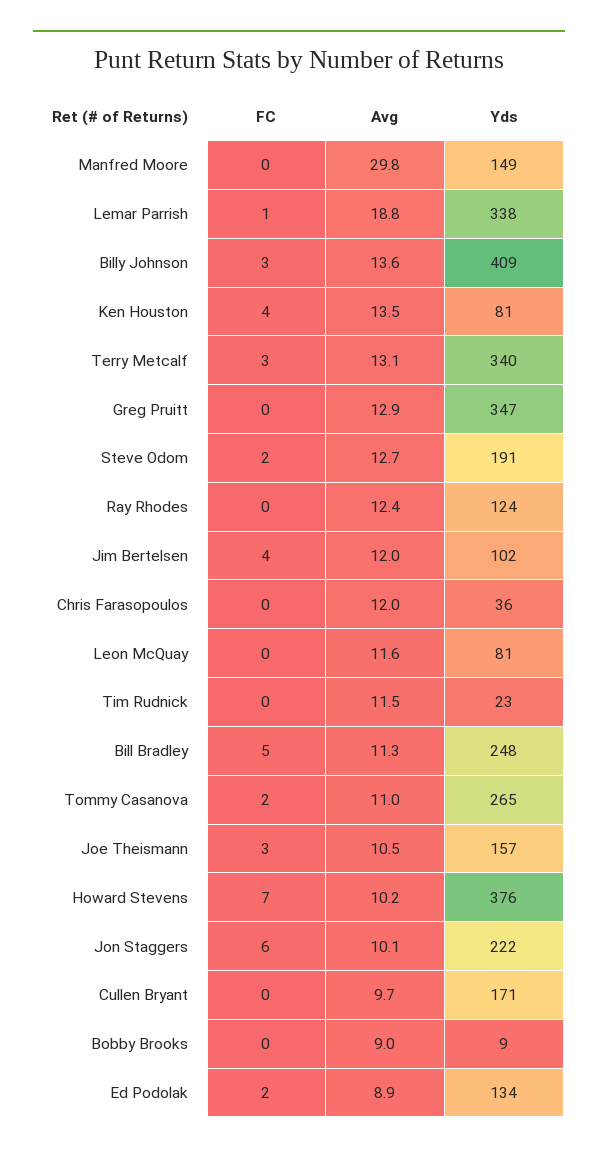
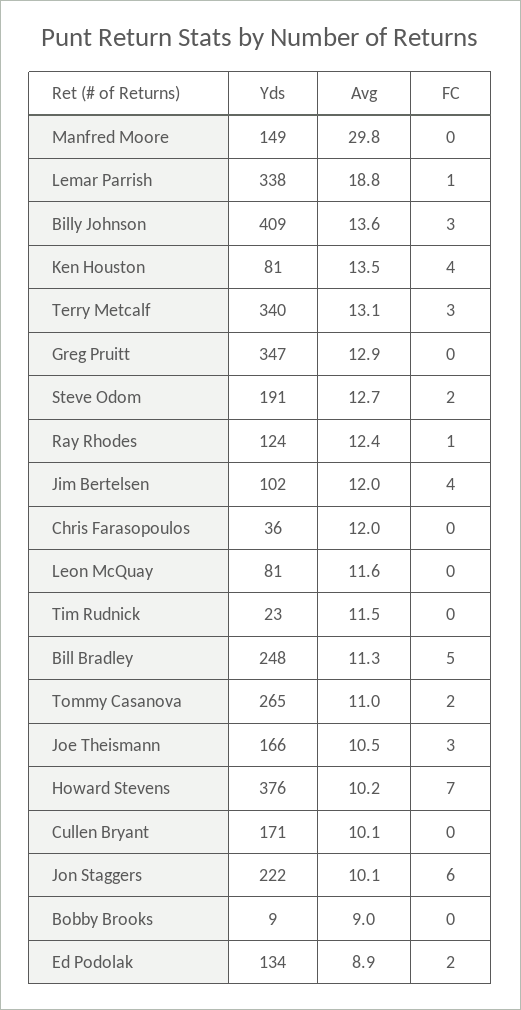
  {
    "FC": {
      "Manfred Moore": 0,
      "Lemar Parrish": 1,
      "Billy Johnson": 3,
      "Ken Houston": 4,
      "Terry Metcalf": 3,
      "Greg Pruitt": 0,
      "Steve Odom": 2,
-     "Ray Rhodes": 0,
+     "Ray Rhodes": 1,
      "Jim Bertelsen": 4,
      "Chris Farasopoulos": 0,
      "Leon McQuay": 0,
      "Tim Rudnick": 0,
      "Bill Bradley": 5,
      "Tommy Casanova": 2,
      "Joe Theismann": 3,
      "Howard Stevens": 7,
      "Jon Staggers": 6,
      "Cullen Bryant": 0,
      "Bobby Brooks": 0,
      "Ed Podolak": 2
    },
    "Avg": {
      "Manfred Moore": 29.8,
      "Lemar Parrish": 18.8,
      "Billy Johnson": 13.6,
      "Ken Houston": 13.5,
      "Terry Metcalf": 13.1,
      "Greg Pruitt": 12.9,
      "Steve Odom": 12.7,
      "Ray Rhodes": 12.4,
      "Jim Bertelsen": 12,
      "Chris Farasopoulos": 12,
      "Leon McQuay": 11.6,
      "Tim Rudnick": 11.5,
      "Bill Bradley": 11.3,
      "Tommy Casanova": 11,
      "Joe Theismann": 10.5,
      "Howard Stevens": 10.2,
      "Jon Staggers": 10.1,
-     "Cullen Bryant": 9.7,
+     "Cullen Bryant": 10.1,
      "Bobby Brooks": 9,
      "Ed Podolak": 8.9
    },
    "Yds": {
      "Manfred Moore": 149,
      "Lemar Parrish": 338,
      "Billy Johnson": 409,
      "Ken Houston": 81,
      "Terry Metcalf": 340,
      "Greg Pruitt": 347,
      "Steve Odom": 191,
      "Ray Rhodes": 124,
      "Jim Bertelsen": 102,
      "Chris Farasopoulos": 36,
      "Leon McQuay": 81,
      "Tim Rudnick": 23,
      "Bill Bradley": 248,
      "Tommy Casanova": 265,
-     "Joe Theismann": 157,
+     "Joe Theismann": 166,
      "Howard Stevens": 376,
      "Jon Staggers": 222,
      "Cullen Bryant": 171,
      "Bobby Brooks": 9,
      "Ed Podolak": 134
    }
  }

